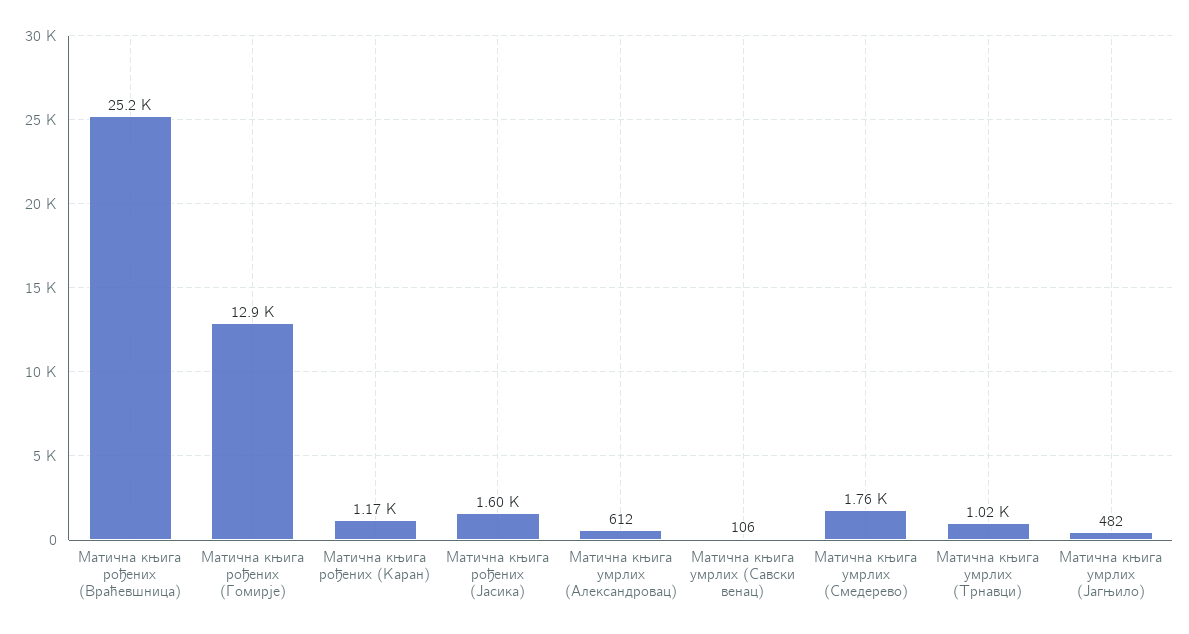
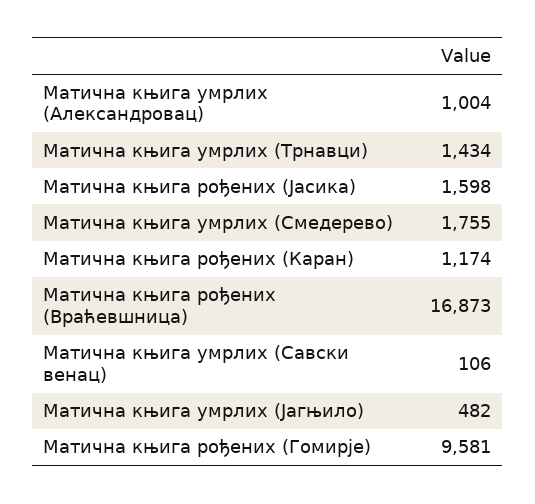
  {
-   "Матична књига рођених (Враћевшница)": 25200,
+   "Матична књига рођених (Враћевшница)": 16873,
-   "Матична књига рођених (Гомирје)": 12900,
+   "Матична књига рођених (Гомирје)": 9581,
    "Матична књига рођених (Каран)": 1174,
    "Матична књига рођених (Јасика)": 1598,
-   "Матична књига умрлих (Александровац)": 612,
+   "Матична књига умрлих (Александровац)": 1004,
    "Матична књига умрлих (Савски венац)": 106,
    "Матична књига умрлих (Смедерево)": 1755,
-   "Матична књига умрлих (Трнавци)": 1020,
+   "Матична књига умрлих (Трнавци)": 1434,
    "Матична књига умрлих (Јагњило)": 482
  }

